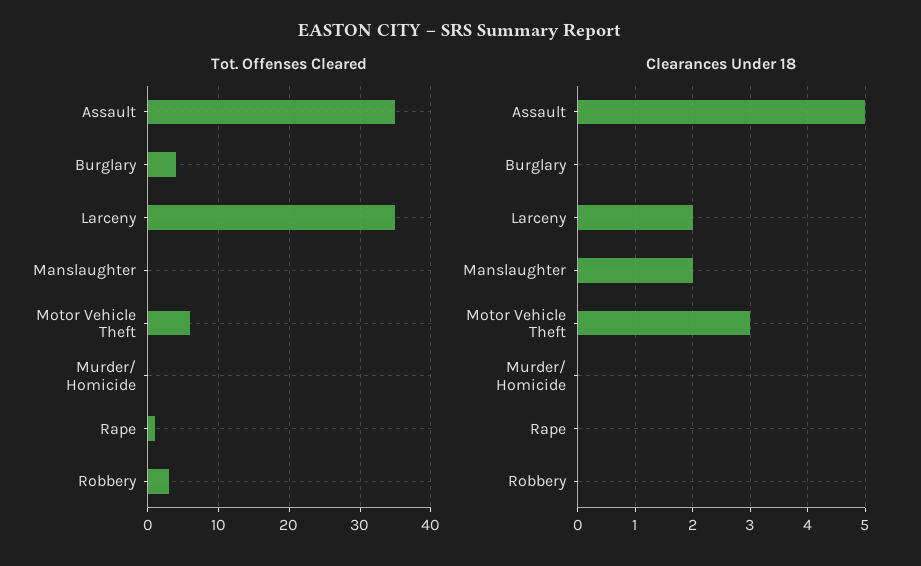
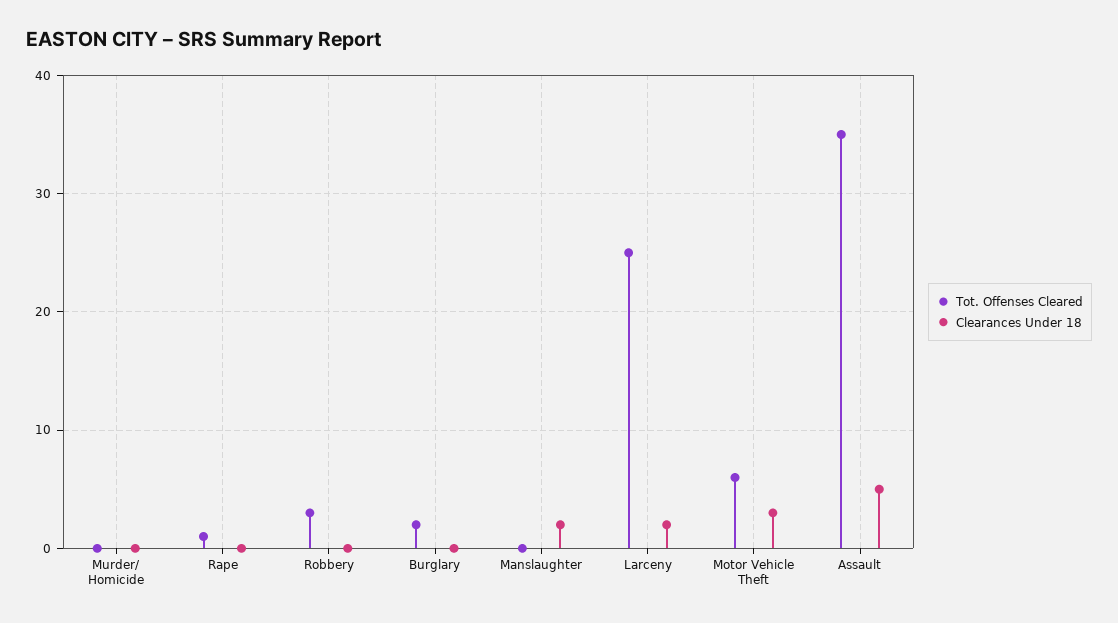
  {
    "Tot. Offenses Cleared": {
      "Assault": 35,
-     "Burglary": 4,
+     "Burglary": 2,
-     "Larceny": 35,
+     "Larceny": 25,
      "Manslaughter": 0,
      "Motor Vehicle Theft": 6,
      "Murder/ Homicide": 0,
      "Rape": 1,
      "Robbery": 3
    },
    "Clearances Under 18": {
      "Assault": 5,
      "Burglary": 0,
      "Larceny": 2,
      "Manslaughter": 2,
      "Motor Vehicle Theft": 3,
      "Murder/ Homicide": 0,
      "Rape": 0,
      "Robbery": 0
    }
  }

